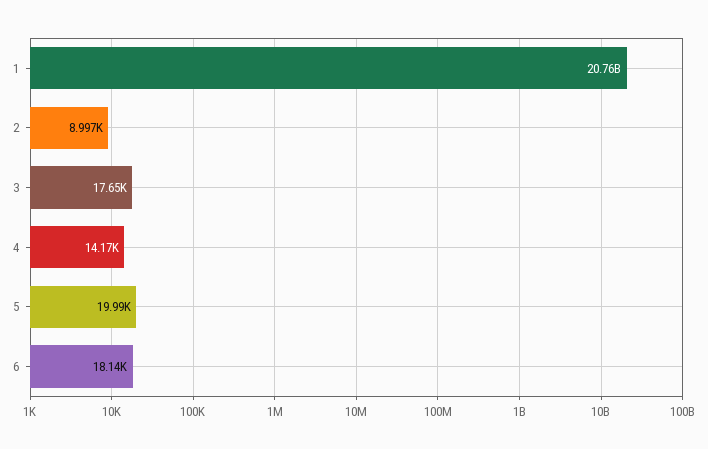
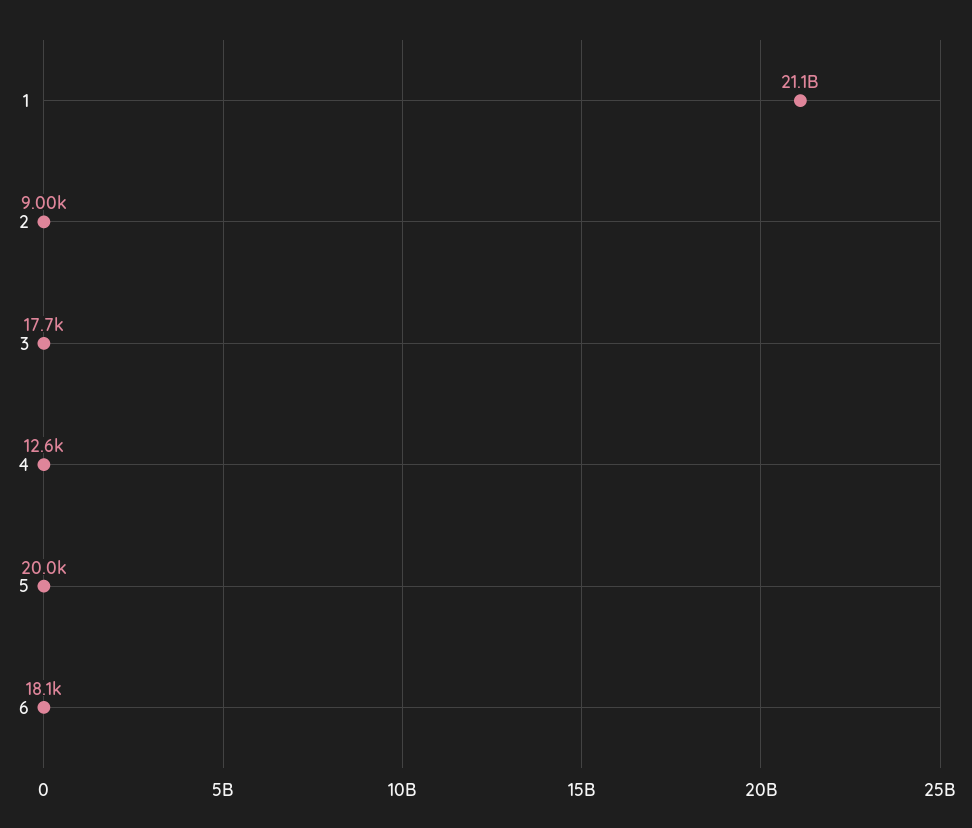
  {
-   "1": 20760000000,
+   "1": 21100000000,
    "2": 8997,
    "3": 17650,
-   "4": 14170,
+   "4": 12600,
    "5": 19990,
    "6": 18140
  }

